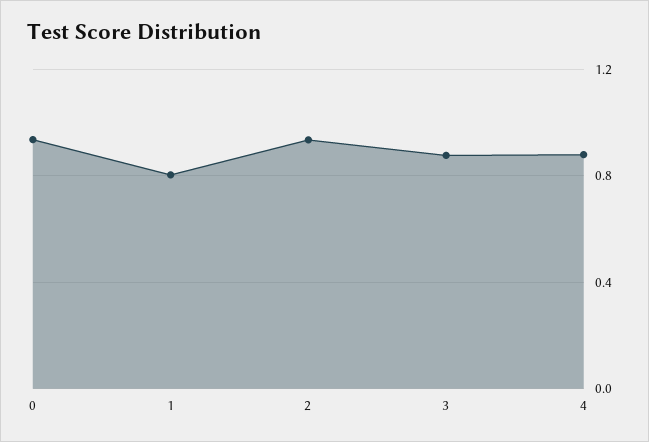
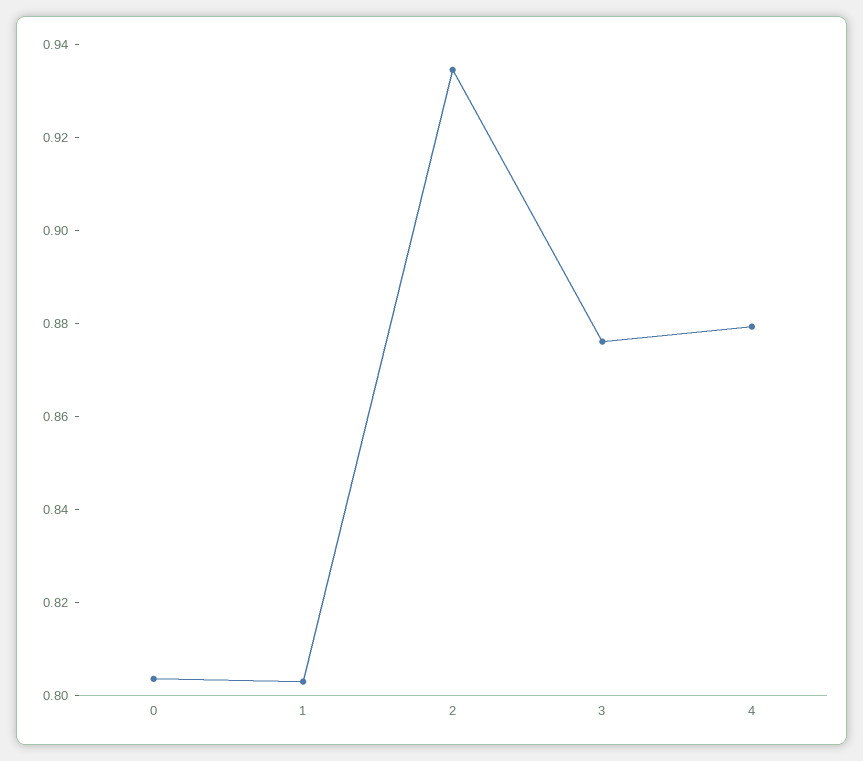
  {
-   "0": 0.95,
+   "0": 0.805,
    "1": 0.805,
    "2": 0.935,
    "3": 0.875,
    "4": 0.88
  }

